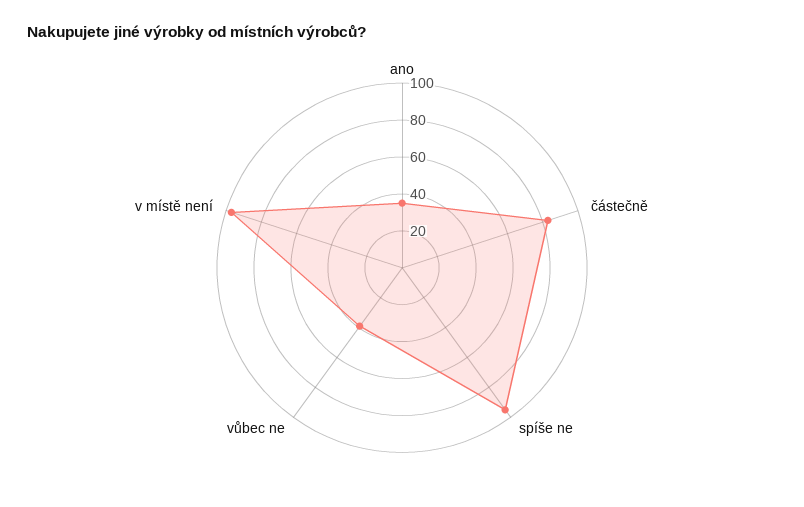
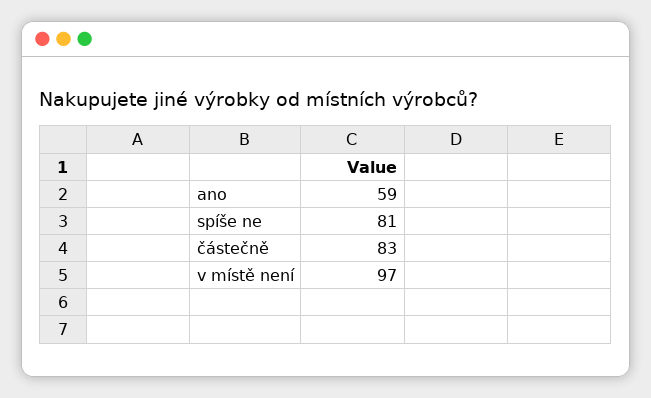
  {
-   "ano": 35,
+   "ano": 59,
    "částečně": 83,
-   "spíše ne": 95,
+   "spíše ne": 81,
-   "vůbec ne": 40,
    "v místě není": 97
  }

